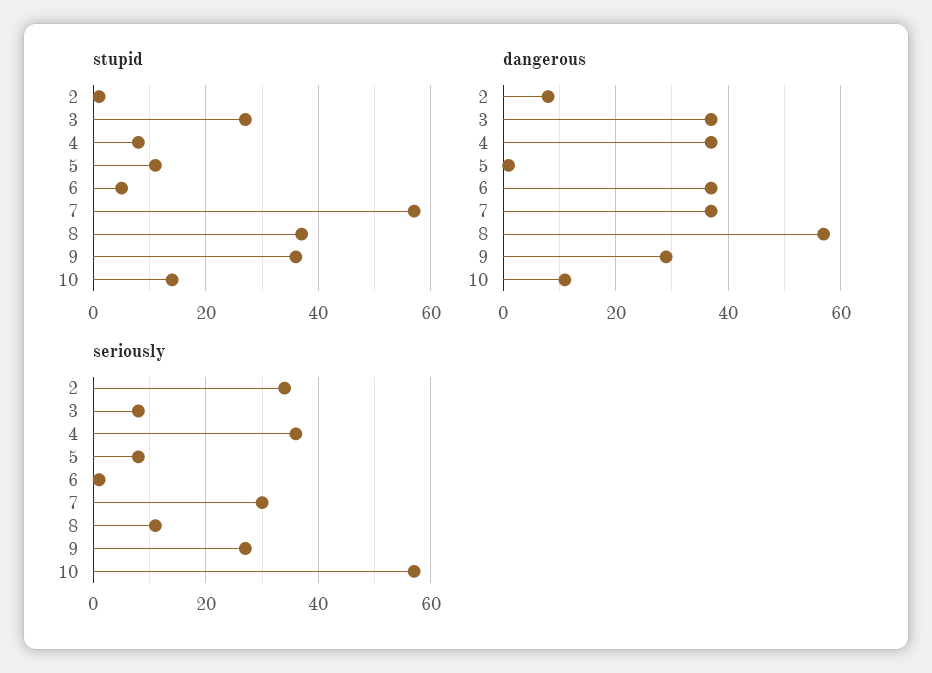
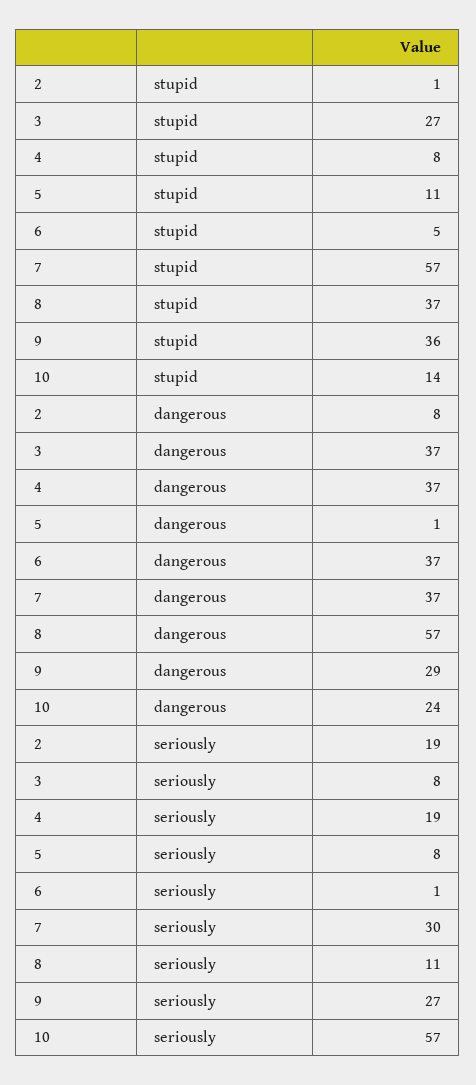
  {
    "stupid": {
      "2": 1,
      "3": 27,
      "4": 8,
      "5": 11,
      "6": 5,
      "7": 57,
      "8": 37,
      "9": 36,
      "10": 14
    },
    "dangerous": {
      "2": 8,
      "3": 37,
      "4": 37,
      "5": 1,
      "6": 37,
      "7": 37,
      "8": 57,
      "9": 29,
-     "10": 10
+     "10": 24
    },
    "seriously": {
-     "2": 35,
+     "2": 19,
      "3": 8,
-     "4": 35,
+     "4": 19,
      "5": 8,
      "6": 1,
      "7": 30,
      "8": 11,
      "9": 27,
      "10": 57
    }
  }

